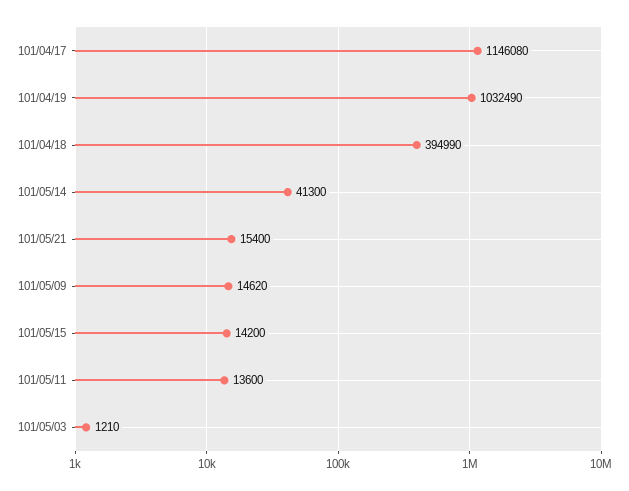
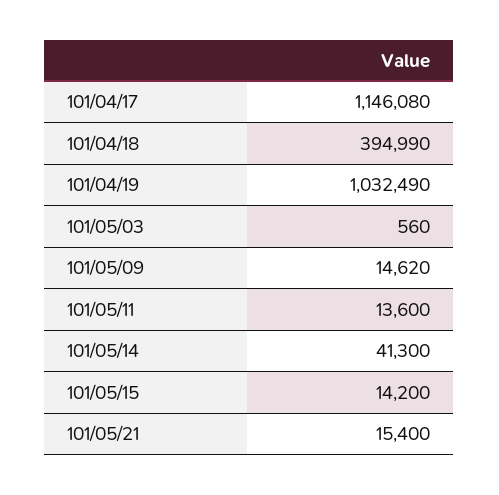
  {
    "101/04/17": 1146080,
    "101/04/19": 1032490,
    "101/04/18": 394990,
    "101/05/14": 41300,
    "101/05/21": 15400,
    "101/05/09": 14620,
    "101/05/15": 14200,
    "101/05/11": 13600,
-   "101/05/03": 1210
+   "101/05/03": 560
  }

